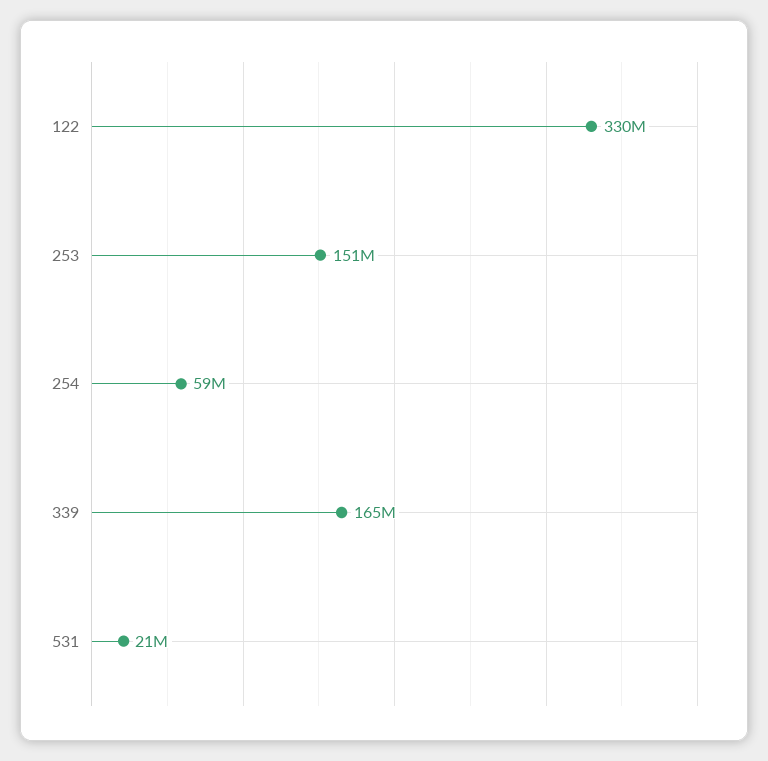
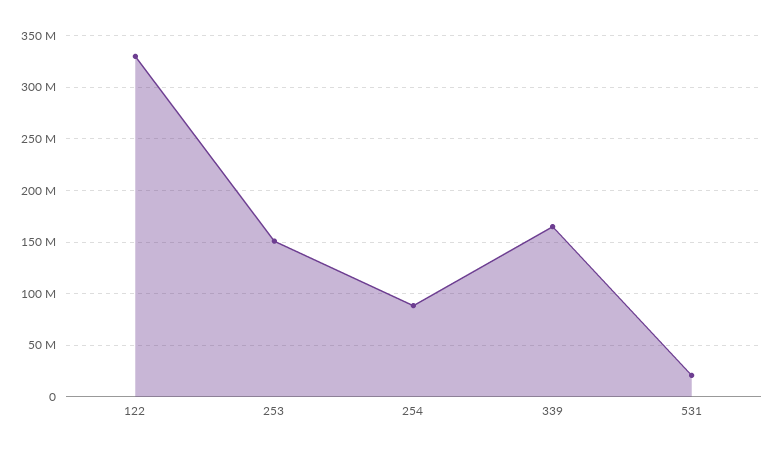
  {
    "122": 330000000,
    "253": 151000000,
-   "254": 59000000,
+   "254": 90000000,
    "339": 165000000,
    "531": 21000000
  }

